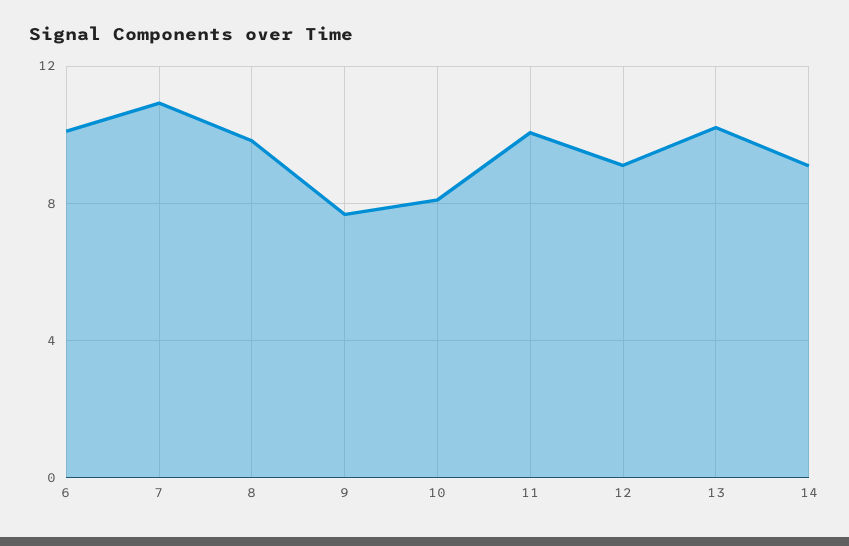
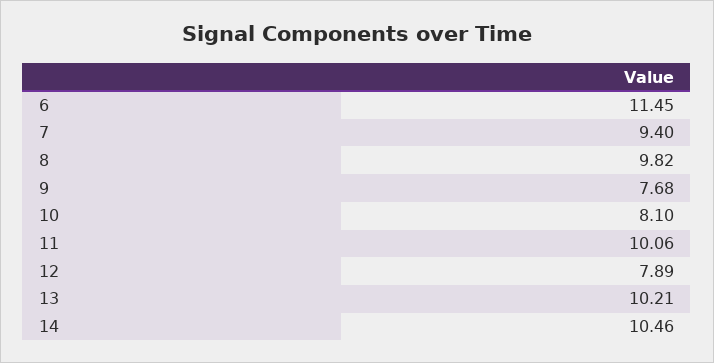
  {
-   "6": 10,
+   "6": 11.45,
-   "7": 11,
+   "7": 9.4,
    "8": 9.82,
    "9": 7.68,
    "10": 8.1,
    "11": 10.06,
-   "12": 9,
+   "12": 7.89,
    "13": 10.21,
-   "14": 9
+   "14": 10.46
  }

